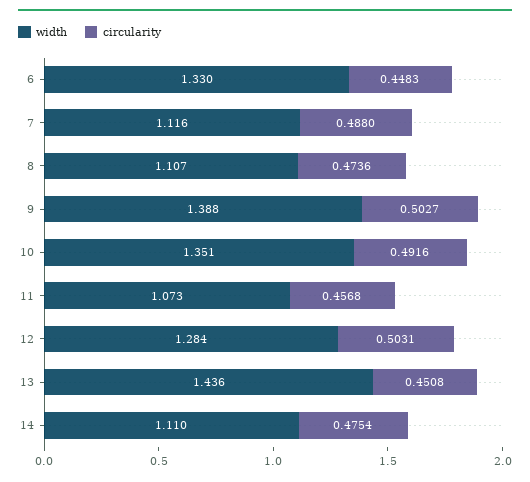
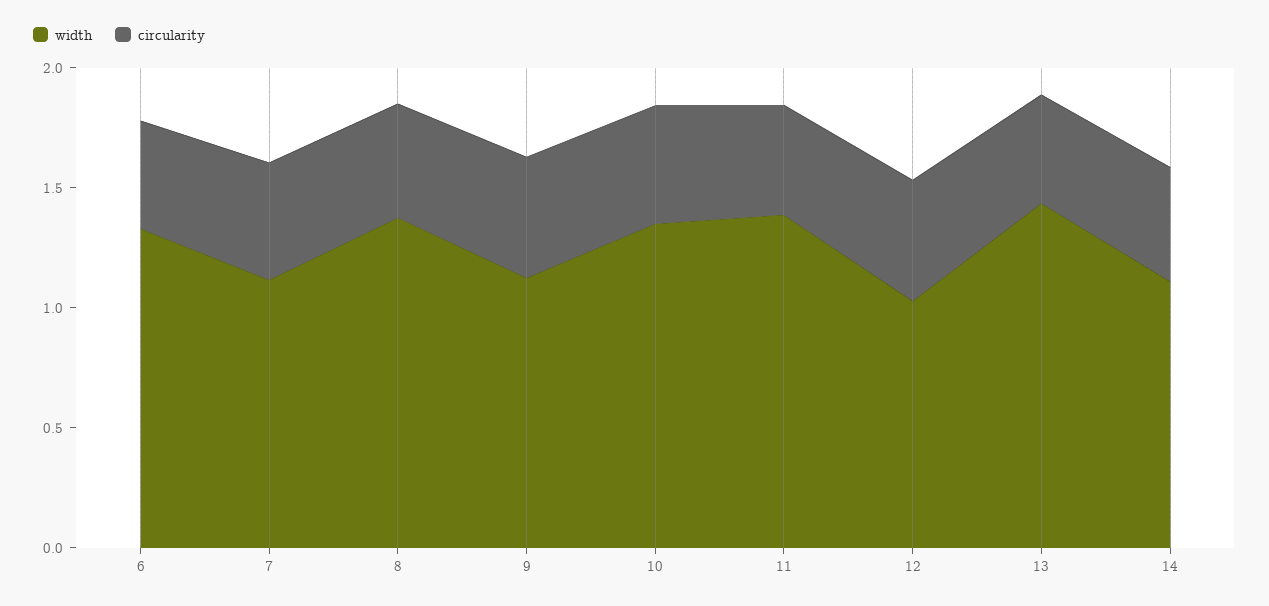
  {
    "width": {
      "6": 1.33,
      "7": 1.116,
-     "8": 1.107,
+     "8": 1.4,
-     "9": 1.388,
+     "9": 1.1,
      "10": 1.351,
-     "11": 1.073,
+     "11": 1.4,
-     "12": 1.284,
+     "12": 1,
      "13": 1.436,
      "14": 1.11
    },
    "circularity": {
      "6": 0.4483,
      "7": 0.488,
      "8": 0.4736,
      "9": 0.5027,
      "10": 0.4916,
      "11": 0.4568,
      "12": 0.5031,
      "13": 0.4508,
      "14": 0.4754
    }
  }

